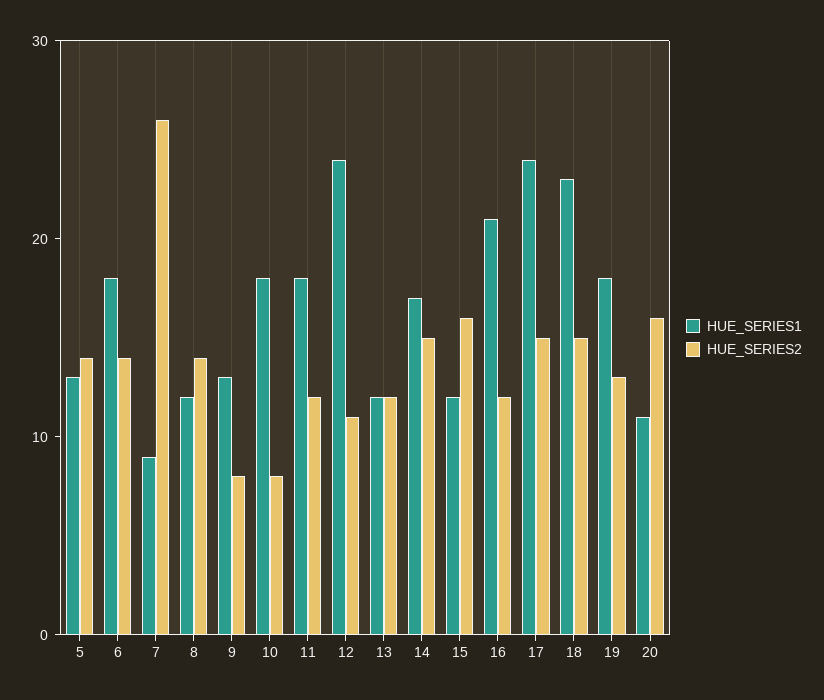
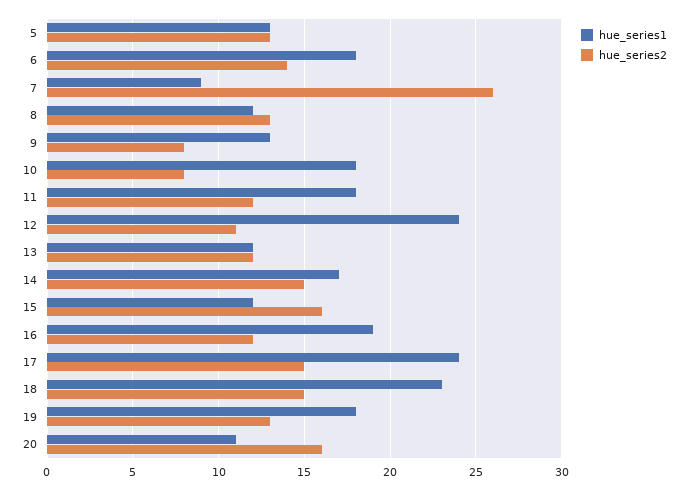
  {
    "HUE_SERIES1": {
      "5": 13,
      "6": 18,
      "7": 9,
      "8": 12,
      "9": 13,
      "10": 18,
      "11": 18,
      "12": 24,
      "13": 12,
      "14": 17,
      "15": 12,
-     "16": 21,
+     "16": 19,
      "17": 24,
      "18": 23,
      "19": 18,
      "20": 11
    },
    "HUE_SERIES2": {
-     "5": 14,
+     "5": 13,
      "6": 14,
      "7": 26,
-     "8": 14,
+     "8": 13,
      "9": 8,
      "10": 8,
      "11": 12,
      "12": 11,
      "13": 12,
      "14": 15,
      "15": 16,
      "16": 12,
      "17": 15,
      "18": 15,
      "19": 13,
      "20": 16
    }
  }

